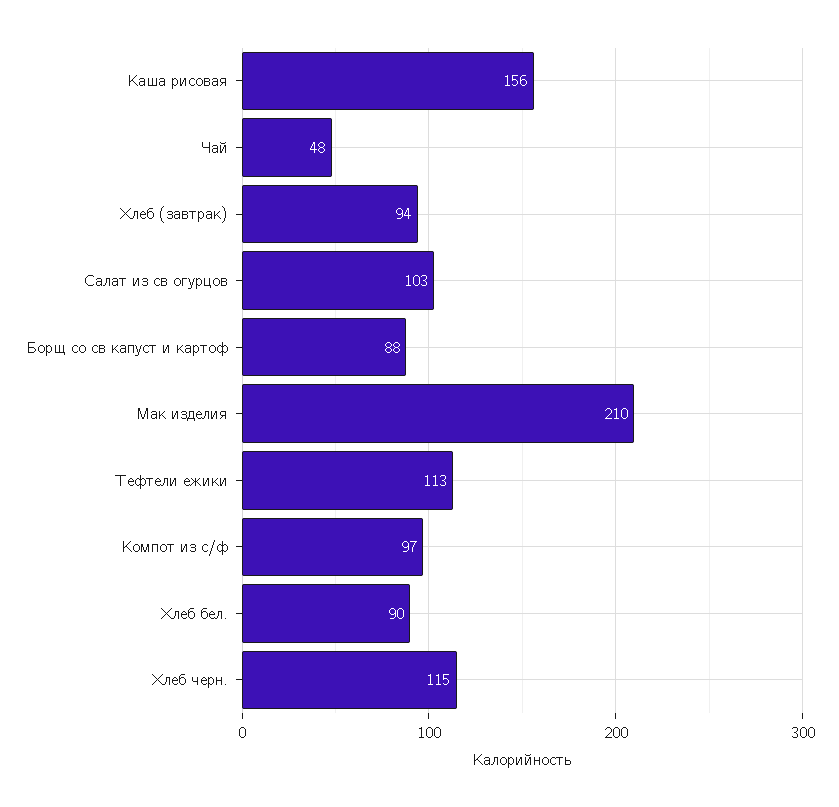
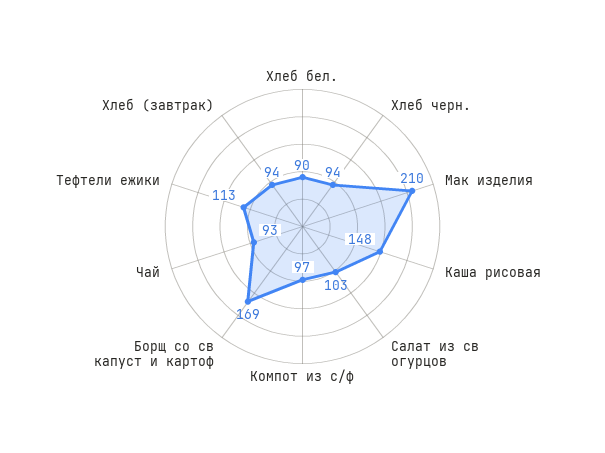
  {
-   "Каша рисовая": 156,
+   "Каша рисовая": 148,
-   "Чай": 48,
+   "Чай": 93,
    "Хлеб (завтрак)": 94,
    "Салат из св огурцов": 103,
-   "Борщ со св капуст и картоф": 88,
+   "Борщ со св капуст и картоф": 169,
    "Мак изделия": 210,
    "Тефтели ежики": 113,
    "Компот из с/ф": 97,
    "Хлеб бел.": 90,
-   "Хлеб черн.": 115
+   "Хлеб черн.": 94
  }

